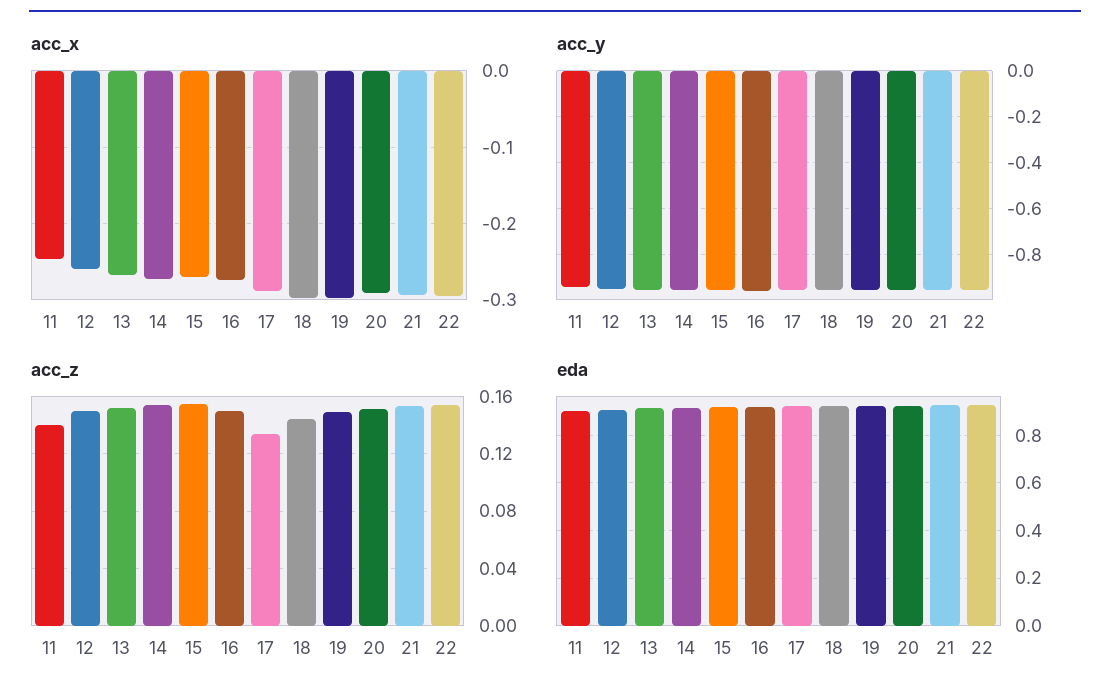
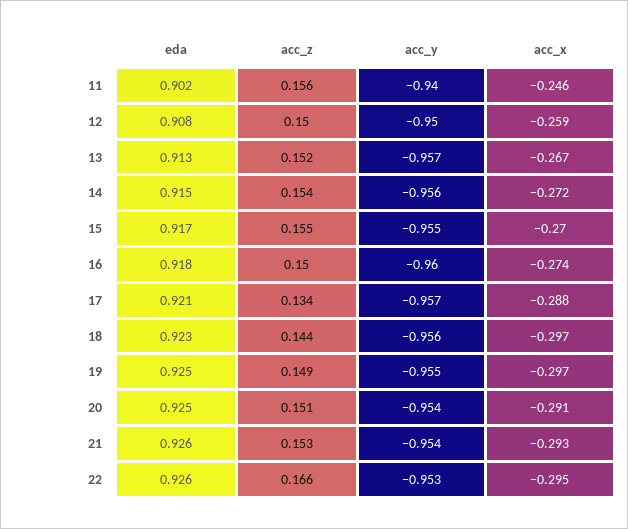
  {
    "acc_x": {
      "11": -0.246,
      "12": -0.259,
      "13": -0.267,
      "14": -0.272,
      "15": -0.27,
      "16": -0.274,
      "17": -0.288,
      "18": -0.297,
      "19": -0.297,
      "20": -0.291,
      "21": -0.293,
      "22": -0.295
    },
    "acc_y": {
      "11": -0.94,
      "12": -0.95,
      "13": -0.957,
      "14": -0.956,
      "15": -0.955,
      "16": -0.96,
      "17": -0.957,
      "18": -0.956,
      "19": -0.955,
      "20": -0.954,
      "21": -0.954,
      "22": -0.953
    },
    "acc_z": {
-     "11": 0.14,
+     "11": 0.156,
      "12": 0.15,
      "13": 0.152,
      "14": 0.154,
      "15": 0.155,
      "16": 0.15,
      "17": 0.134,
      "18": 0.144,
      "19": 0.149,
      "20": 0.151,
      "21": 0.153,
-     "22": 0.155
+     "22": 0.166
    },
    "eda": {
      "11": 0.902,
      "12": 0.908,
      "13": 0.913,
      "14": 0.915,
      "15": 0.917,
      "16": 0.918,
      "17": 0.921,
      "18": 0.923,
      "19": 0.925,
      "20": 0.925,
      "21": 0.926,
      "22": 0.926
    }
  }

